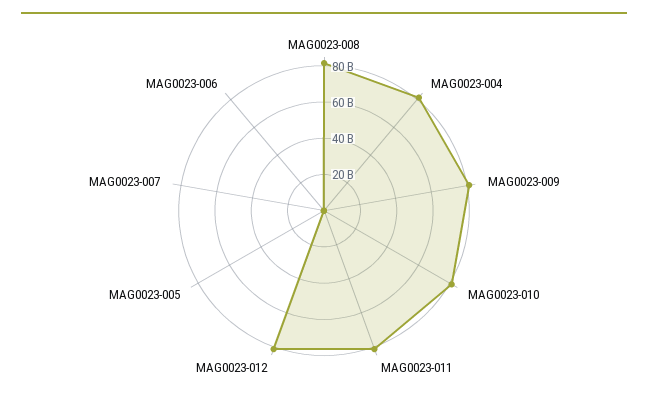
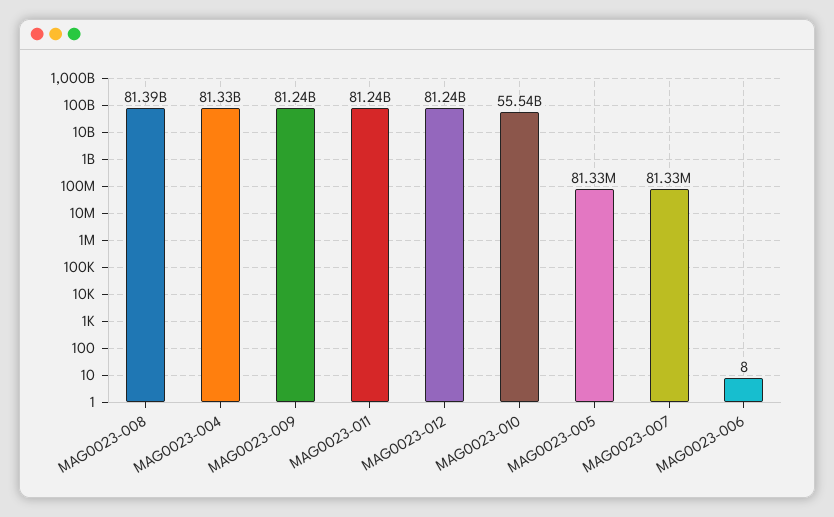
  {
    "MAG0023-008": 81390000000,
    "MAG0023-004": 81330000000,
    "MAG0023-009": 81240000000,
-   "MAG0023-010": 80000000000,
+   "MAG0023-010": 55540000000,
    "MAG0023-011": 81240000000,
    "MAG0023-012": 81240000000,
    "MAG0023-005": 81330000,
    "MAG0023-007": 81330000,
    "MAG0023-006": 8
  }

